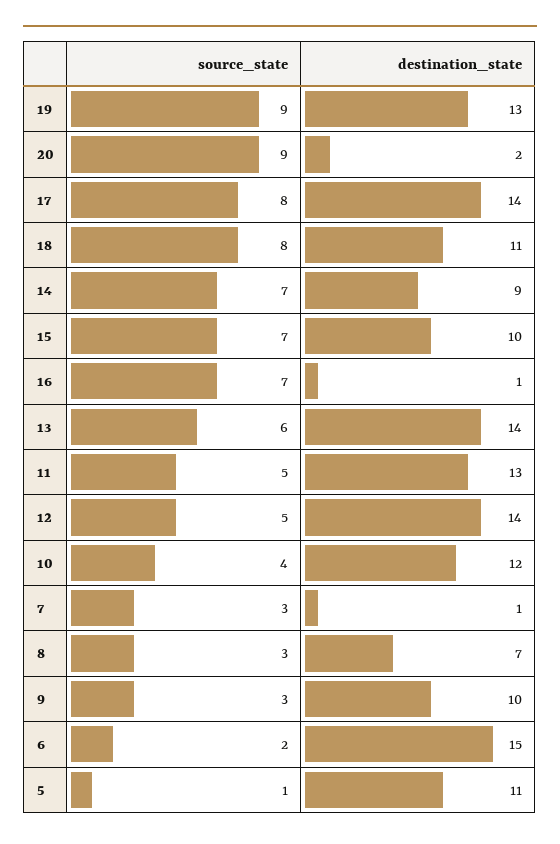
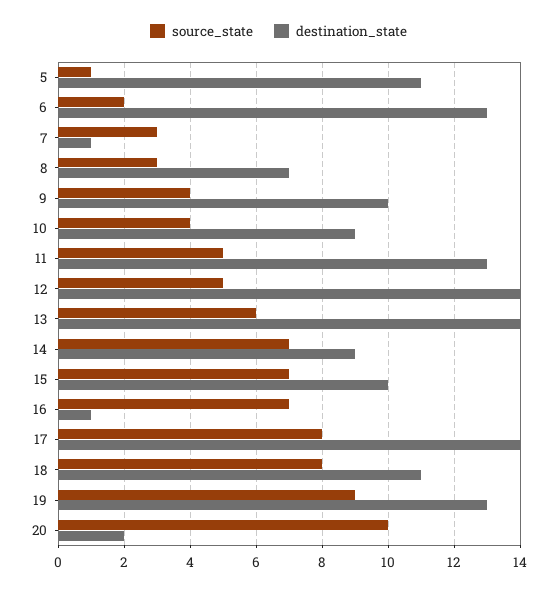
  {
    "source_state": {
      "19": 9,
-     "20": 9,
+     "20": 10,
      "17": 8,
      "18": 8,
      "14": 7,
      "15": 7,
      "16": 7,
      "13": 6,
      "11": 5,
      "12": 5,
      "10": 4,
      "7": 3,
      "8": 3,
-     "9": 3,
+     "9": 4,
      "6": 2,
      "5": 1
    },
    "destination_state": {
      "19": 13,
      "20": 2,
      "17": 14,
      "18": 11,
      "14": 9,
      "15": 10,
      "16": 1,
      "13": 14,
      "11": 13,
      "12": 14,
-     "10": 12,
+     "10": 9,
      "7": 1,
      "8": 7,
      "9": 10,
-     "6": 15,
+     "6": 13,
      "5": 11
    }
  }

